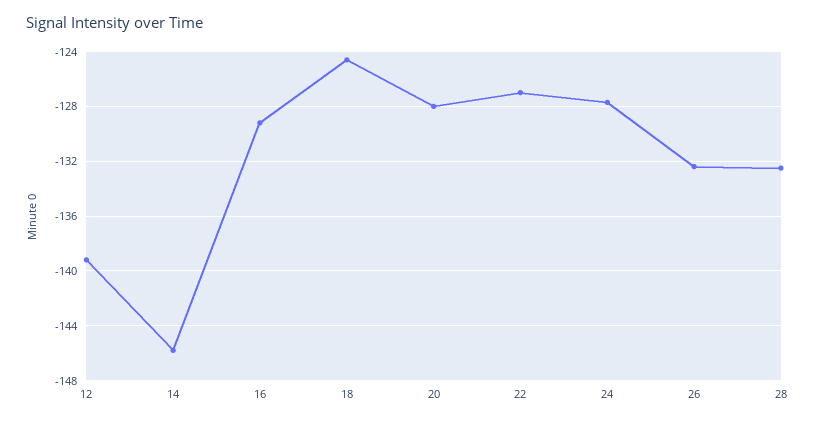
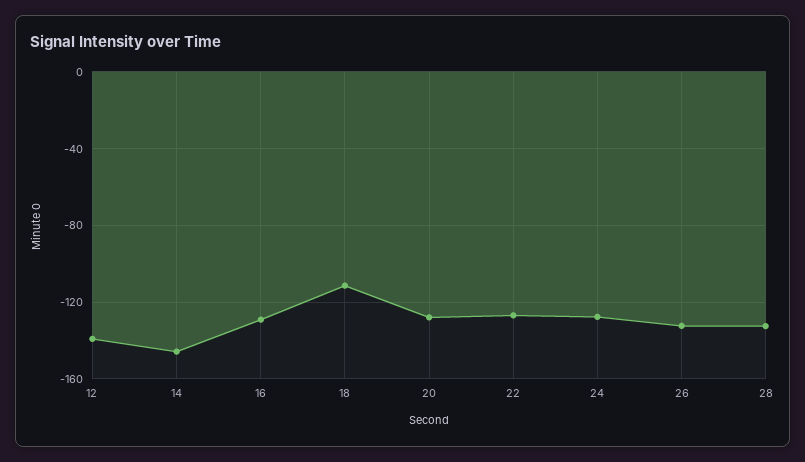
  {
    "12": -139,
    "14": -146,
    "16": -129,
-   "18": -124.5,
+   "18": -110,
    "20": -128,
    "22": -127,
    "24": -127.5,
    "26": -132.5,
    "28": -132.5
  }

